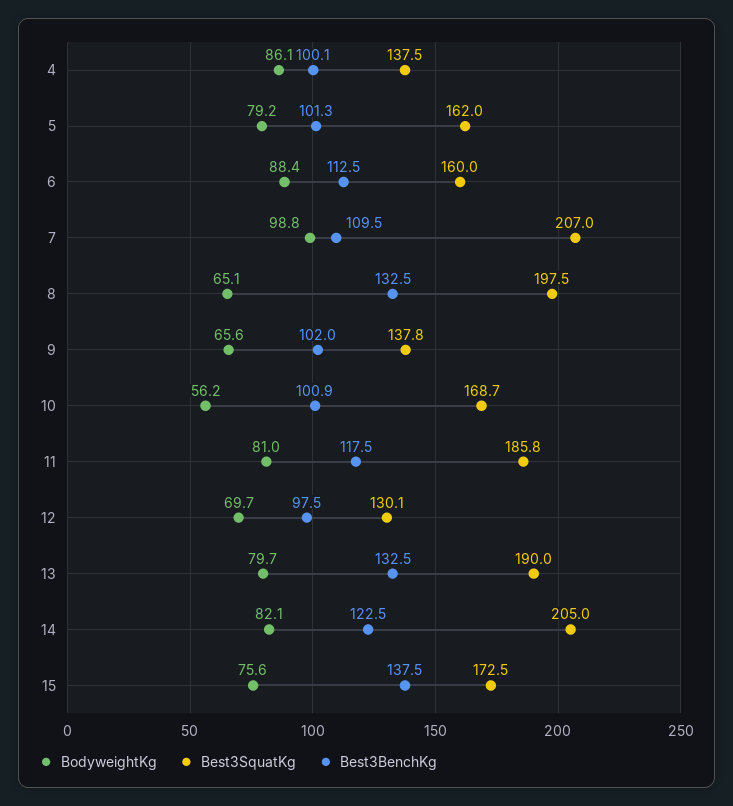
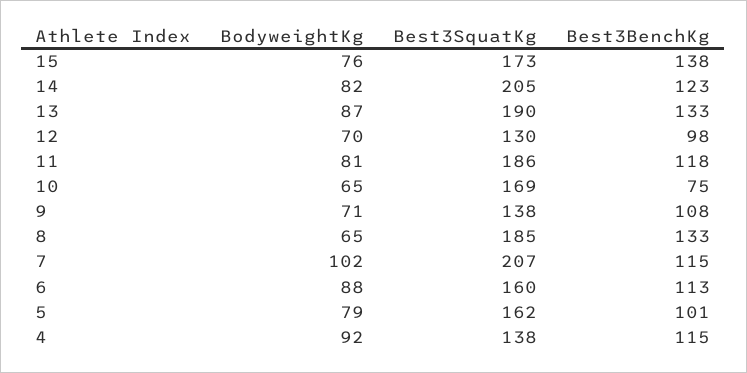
  {
    "BodyweightKg": {
-     "4": 86.1,
+     "4": 92,
      "5": 79.2,
      "6": 88.4,
-     "7": 98.8,
+     "7": 102,
      "8": 65.1,
-     "9": 65.6,
+     "9": 71,
-     "10": 56.2,
+     "10": 65,
      "11": 81,
      "12": 69.7,
-     "13": 79.7,
+     "13": 87,
      "14": 82.1,
      "15": 75.6
    },
    "Best3SquatKg": {
      "4": 137.5,
      "5": 162,
      "6": 160,
      "7": 207,
-     "8": 197.5,
+     "8": 185,
      "9": 137.8,
      "10": 168.7,
      "11": 185.8,
      "12": 130.1,
      "13": 190,
      "14": 205,
      "15": 172.5
    },
    "Best3BenchKg": {
-     "4": 100.1,
+     "4": 115,
      "5": 101.3,
      "6": 112.5,
-     "7": 109.5,
+     "7": 115,
      "8": 132.5,
-     "9": 102,
+     "9": 108,
-     "10": 100.9,
+     "10": 75,
      "11": 117.5,
      "12": 97.5,
      "13": 132.5,
      "14": 122.5,
      "15": 137.5
    }
  }

